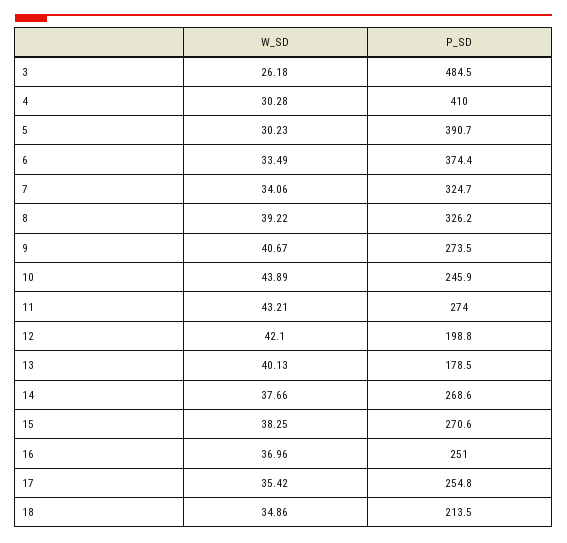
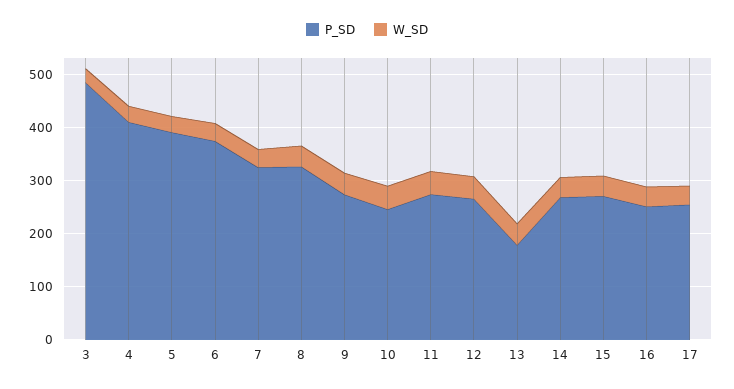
  {
    "W_SD": {
      "3": 26.18,
      "4": 30.28,
      "5": 30.23,
      "6": 33.49,
      "7": 34.06,
      "8": 39.22,
      "9": 40.67,
      "10": 43.89,
      "11": 43.21,
      "12": 42.1,
      "13": 40.13,
      "14": 37.66,
      "15": 38.25,
      "16": 36.96,
-     "17": 35.42,
+     "17": 35.42
-     "18": 34.86
    },
    "P_SD": {
      "3": 484.5,
      "4": 410,
      "5": 390.7,
      "6": 374.4,
      "7": 324.7,
      "8": 326.2,
      "9": 273.5,
      "10": 245.9,
      "11": 274,
-     "12": 198.8,
+     "12": 260,
      "13": 178.5,
      "14": 268.6,
      "15": 270.6,
      "16": 251,
-     "17": 254.8,
+     "17": 254.8
-     "18": 213.5
    }
  }

